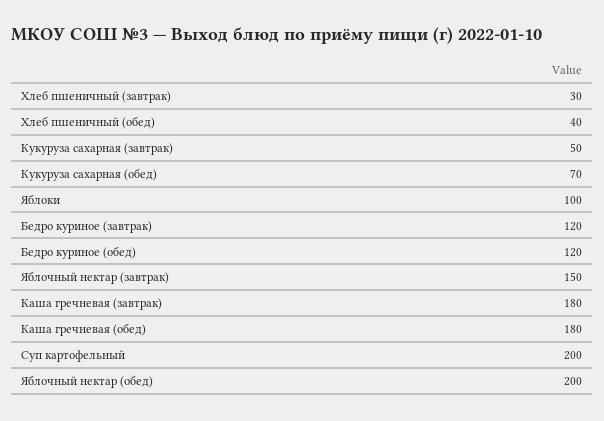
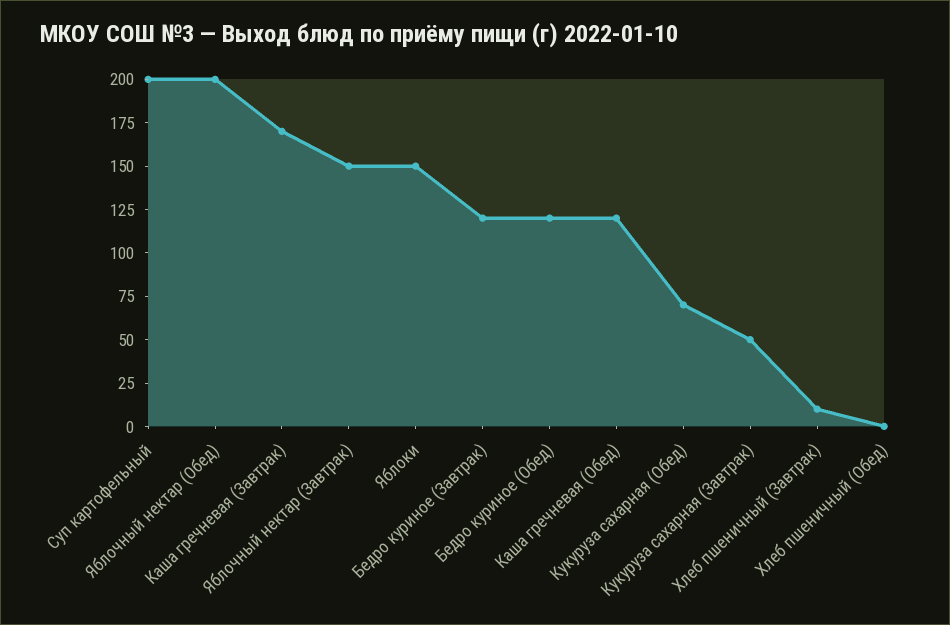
  {
-   "Хлеб пшеничный (завтрак)": 30,
+   "Хлеб пшеничный (завтрак)": 10,
-   "Хлеб пшеничный (обед)": 40,
+   "Хлеб пшеничный (обед)": 0,
    "Кукуруза сахарная (завтрак)": 50,
    "Кукуруза сахарная (обед)": 70,
-   "Яблоки": 100,
+   "Яблоки": 150,
    "Бедро куриное (завтрак)": 120,
    "Бедро куриное (обед)": 120,
    "Яблочный нектар (завтрак)": 150,
-   "Каша гречневая (завтрак)": 180,
+   "Каша гречневая (завтрак)": 170,
-   "Каша гречневая (обед)": 180,
+   "Каша гречневая (обед)": 120,
    "Суп картофельный": 200,
    "Яблочный нектар (обед)": 200
  }

